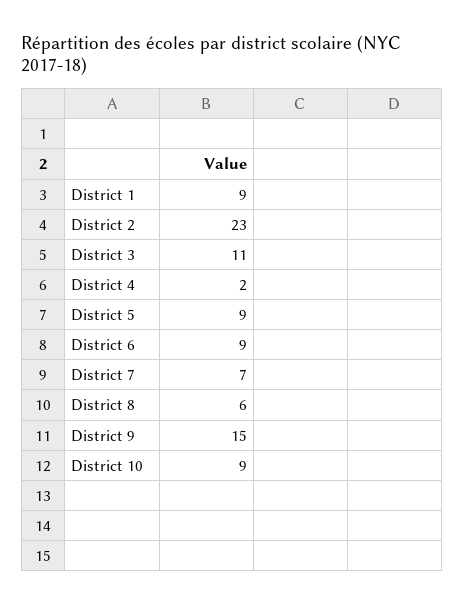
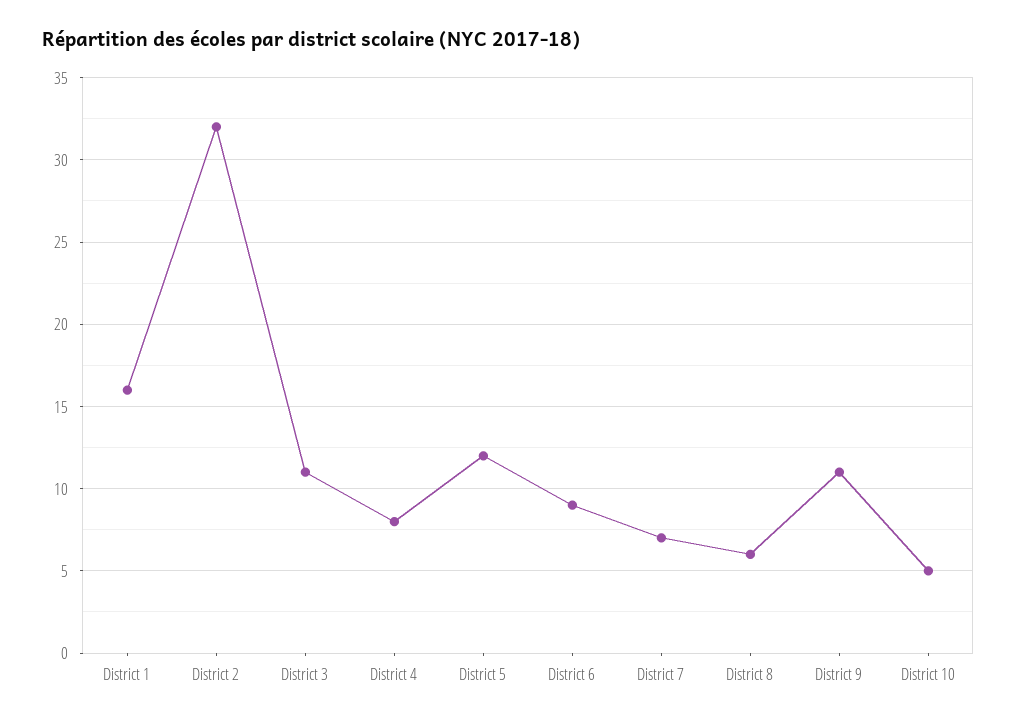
  {
-   "District 1": 9,
+   "District 1": 16,
-   "District 2": 23,
+   "District 2": 32,
    "District 3": 11,
-   "District 4": 2,
+   "District 4": 8,
-   "District 5": 9,
+   "District 5": 12,
    "District 6": 9,
    "District 7": 7,
    "District 8": 6,
-   "District 9": 15,
+   "District 9": 11,
-   "District 10": 9
+   "District 10": 5
  }

